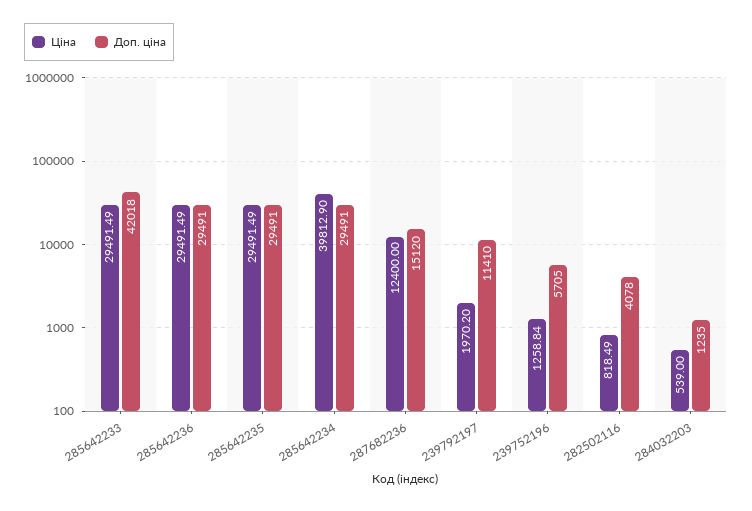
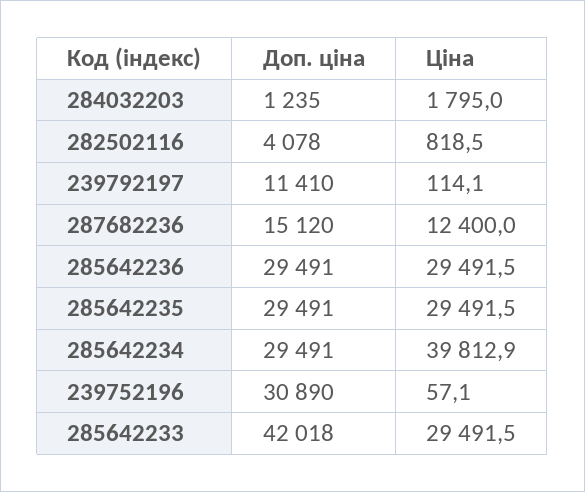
  {
    "Ціна": {
      "285642233": 29491.49,
      "285642236": 29491.49,
      "285642235": 29491.49,
      "285642234": 39812.9,
      "287682236": 12400,
-     "239792197": 1970.2,
+     "239792197": 114.1,
-     "239752196": 1258.84,
+     "239752196": 57.1,
      "282502116": 818.49,
-     "284032203": 539
+     "284032203": 1795
    },
    "Доп. ціна": {
      "285642233": 42018,
      "285642236": 29491,
      "285642235": 29491,
      "285642234": 29491,
      "287682236": 15120,
      "239792197": 11410,
-     "239752196": 5705,
+     "239752196": 30890,
      "282502116": 4078,
      "284032203": 1235
    }
  }

